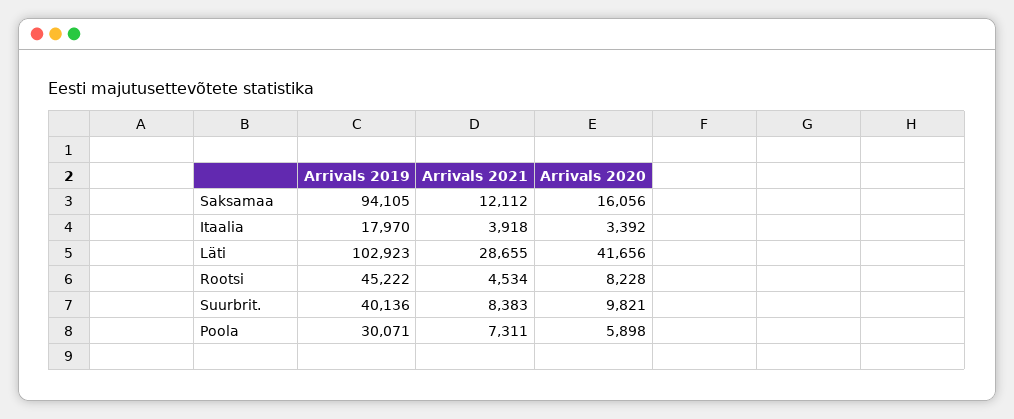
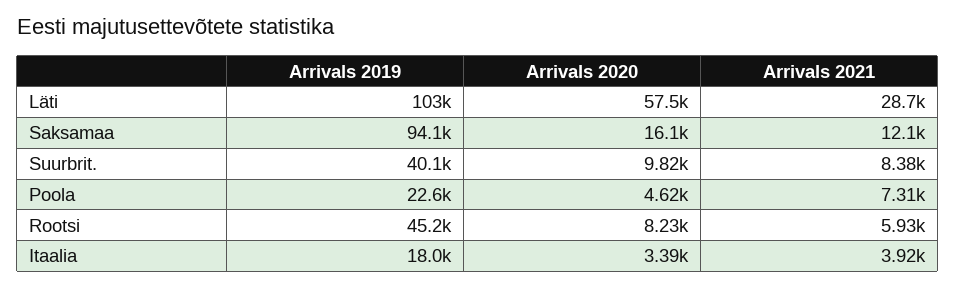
  {
    "Arrivals 2019": {
      "Saksamaa": 94105,
      "Itaalia": 17970,
      "Läti": 102923,
      "Rootsi": 45222,
      "Suurbrit.": 40136,
-     "Poola": 30071
+     "Poola": 22600
    },
    "Arrivals 2021": {
      "Saksamaa": 12112,
      "Itaalia": 3918,
      "Läti": 28655,
-     "Rootsi": 4534,
+     "Rootsi": 5930,
      "Suurbrit.": 8383,
      "Poola": 7311
    },
    "Arrivals 2020": {
      "Saksamaa": 16056,
      "Itaalia": 3392,
-     "Läti": 41656,
+     "Läti": 57500,
      "Rootsi": 8228,
      "Suurbrit.": 9821,
-     "Poola": 5898
+     "Poola": 4620
    }
  }

